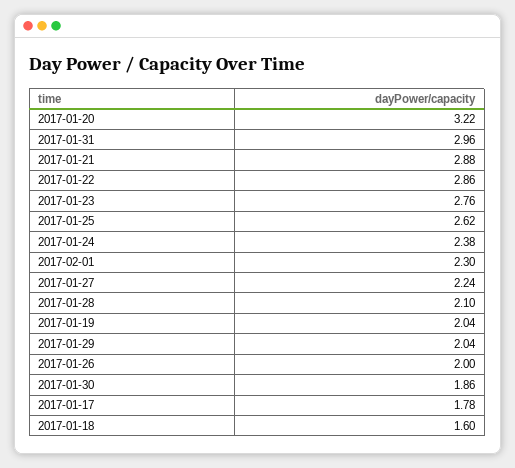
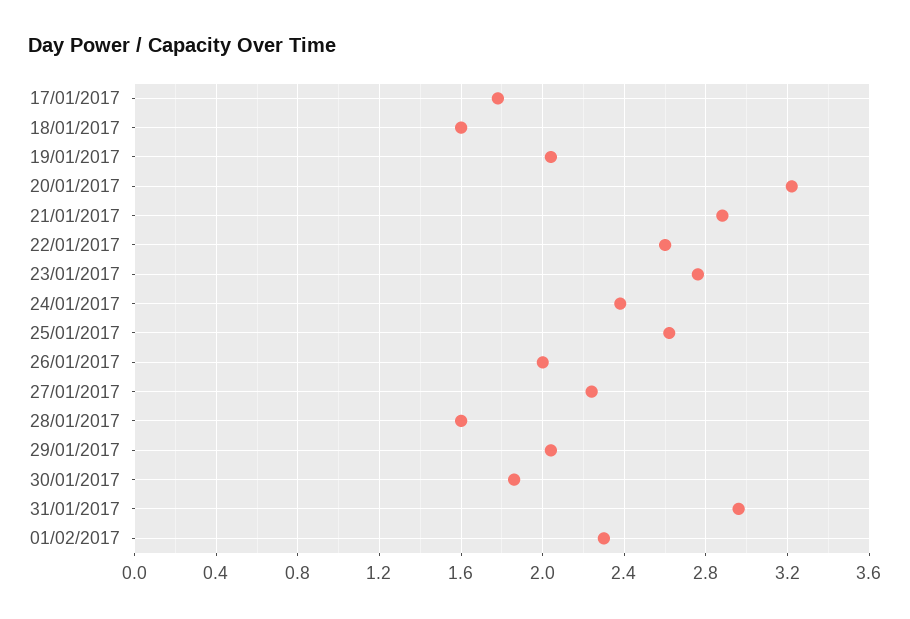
  {
    "2017-01-20": 3.22,
    "2017-01-31": 2.96,
    "2017-01-21": 2.88,
-   "2017-01-22": 2.86,
+   "2017-01-22": 2.6,
    "2017-01-23": 2.76,
    "2017-01-25": 2.62,
    "2017-01-24": 2.38,
    "2017-02-01": 2.3,
    "2017-01-27": 2.24,
-   "2017-01-28": 2.1,
+   "2017-01-28": 1.6,
    "2017-01-19": 2.04,
    "2017-01-29": 2.04,
    "2017-01-26": 2,
    "2017-01-30": 1.86,
    "2017-01-17": 1.78,
    "2017-01-18": 1.6
  }

